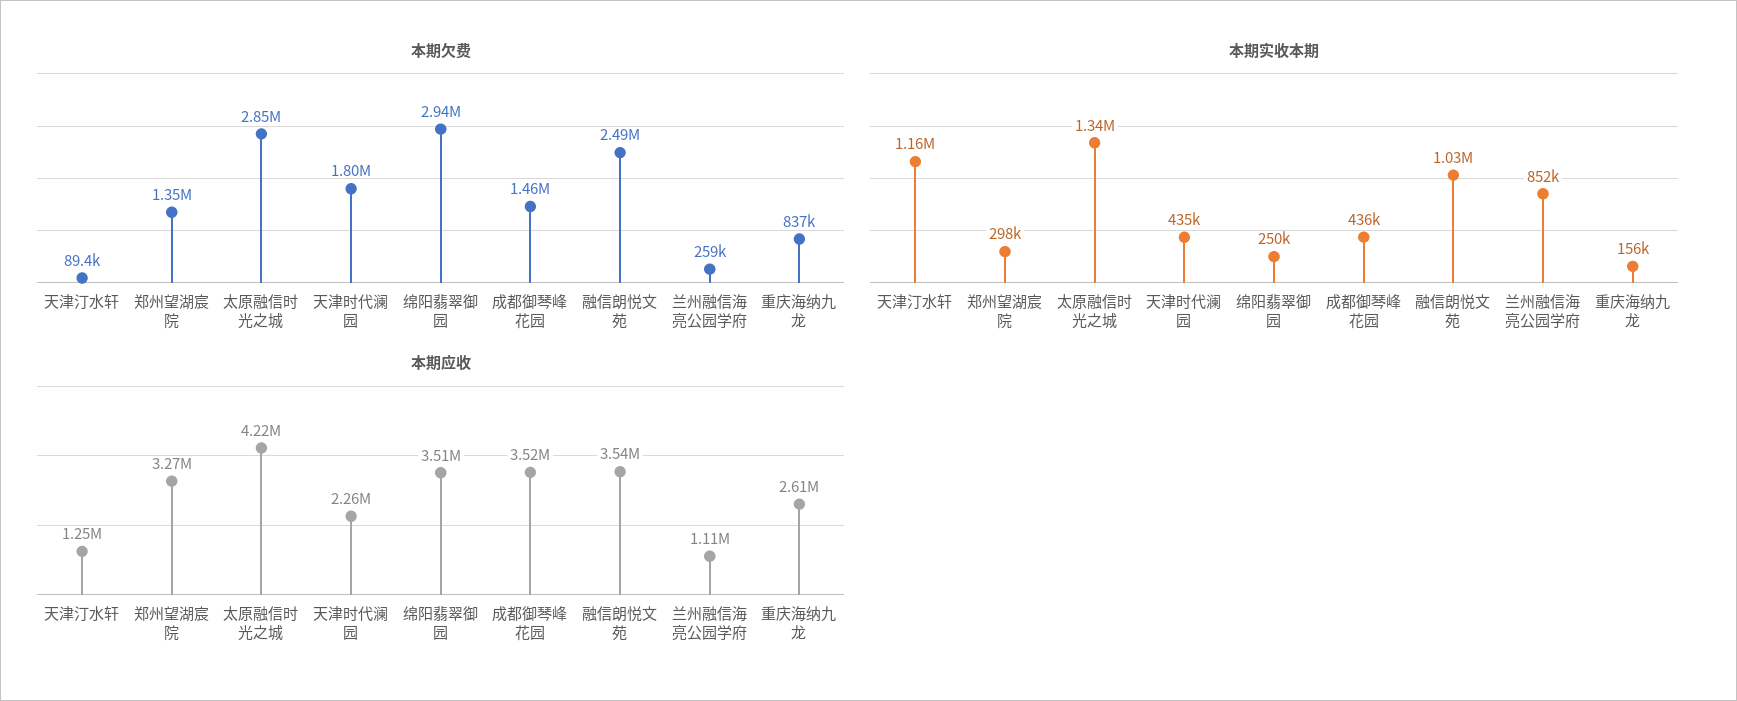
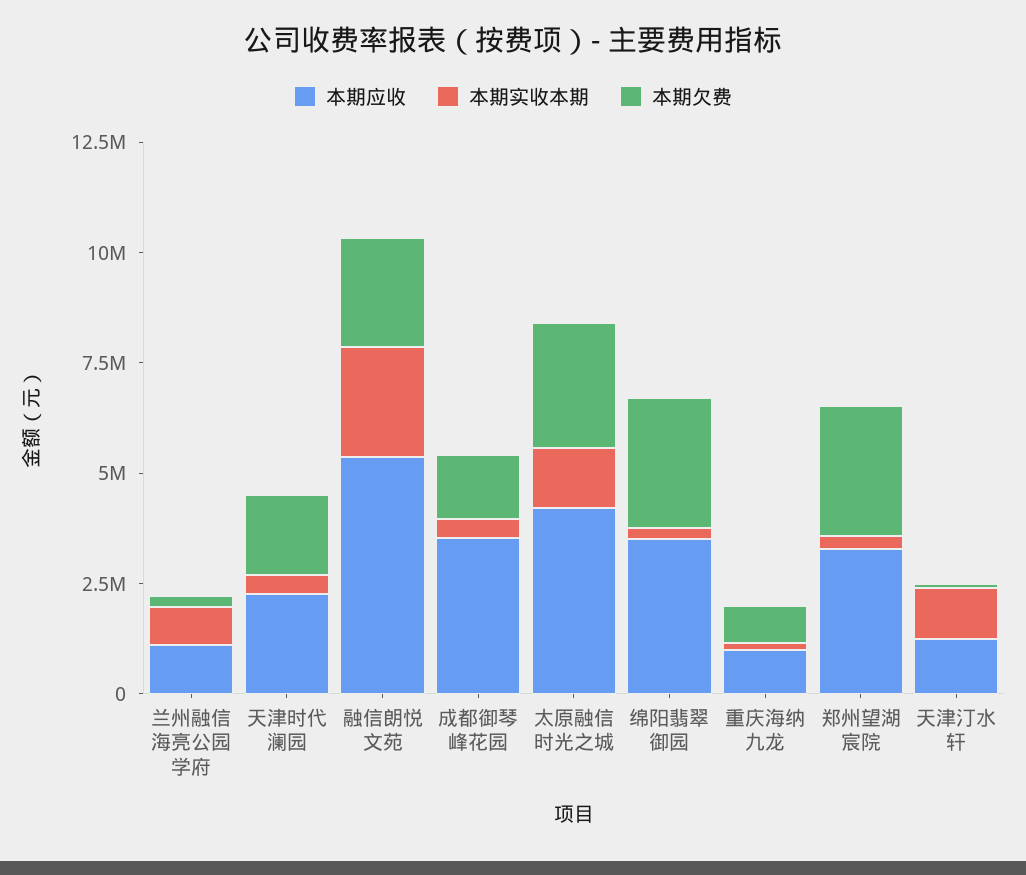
  {
    "本期欠费": {
      "天津汀水轩": 89400,
-     "郑州望湖宸院": 1350000,
+     "郑州望湖宸院": 3000000,
      "太原融信时光之城": 2850000,
      "天津时代澜园": 1800000,
      "绵阳翡翠御园": 2940000,
      "成都御琴峰花园": 1460000,
      "融信朗悦文苑": 2490000,
      "兰州融信海亮公园学府": 259000,
      "重庆海纳九龙": 837000
    },
    "本期实收本期": {
      "天津汀水轩": 1160000,
      "郑州望湖宸院": 298000,
      "太原融信时光之城": 1340000,
      "天津时代澜园": 435000,
      "绵阳翡翠御园": 250000,
      "成都御琴峰花园": 436000,
-     "融信朗悦文苑": 1030000,
+     "融信朗悦文苑": 2500000,
      "兰州融信海亮公园学府": 852000,
      "重庆海纳九龙": 156000
    },
    "本期应收": {
      "天津汀水轩": 1250000,
      "郑州望湖宸院": 3270000,
      "太原融信时光之城": 4220000,
      "天津时代澜园": 2260000,
      "绵阳翡翠御园": 3510000,
      "成都御琴峰花园": 3520000,
-     "融信朗悦文苑": 3540000,
+     "融信朗悦文苑": 5500000,
      "兰州融信海亮公园学府": 1110000,
-     "重庆海纳九龙": 2610000
+     "重庆海纳九龙": 1000000
    }
  }

